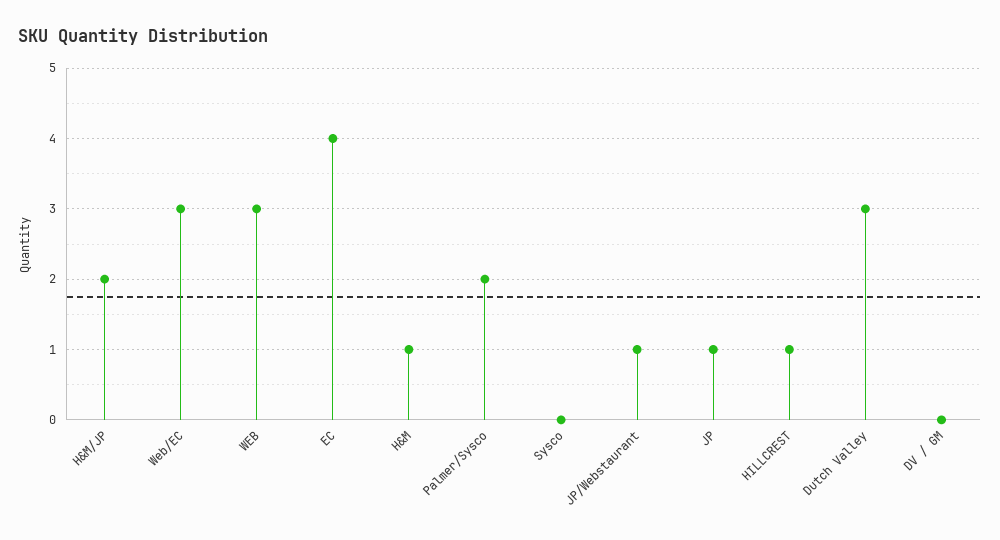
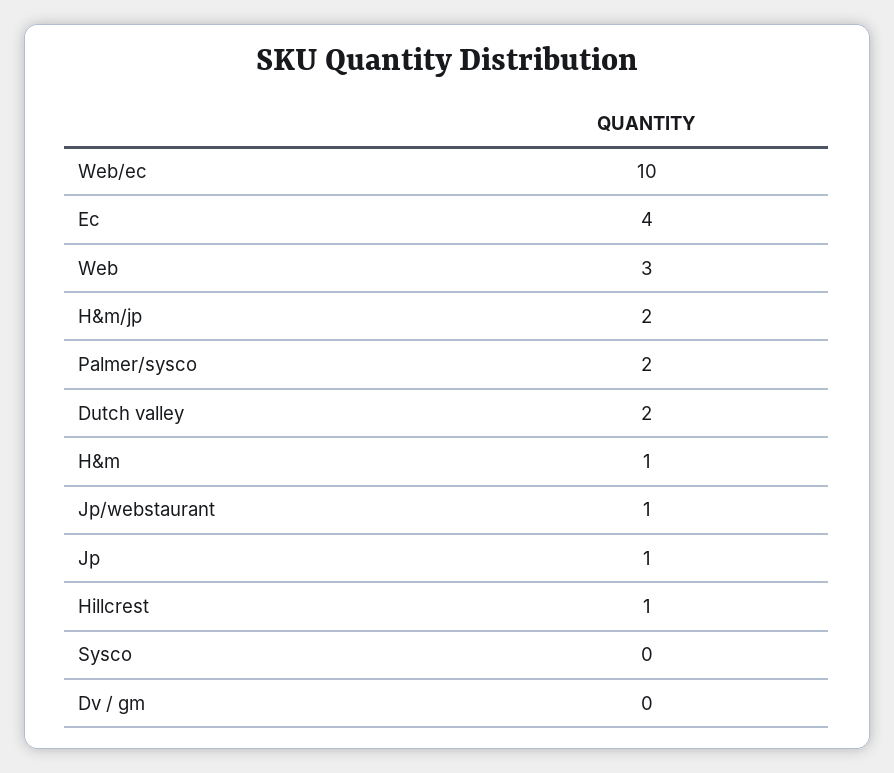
  {
    "H&M/JP": 2,
-   "Web/EC": 3,
+   "Web/EC": 10,
    "WEB": 3,
    "EC": 4,
    "H&M": 1,
    "Palmer/Sysco": 2,
    "Sysco": 0,
    "JP/Webstaurant": 1,
    "JP": 1,
    "HILLCREST": 1,
-   "Dutch Valley": 3,
+   "Dutch Valley": 2,
    "DV / GM": 0
  }

